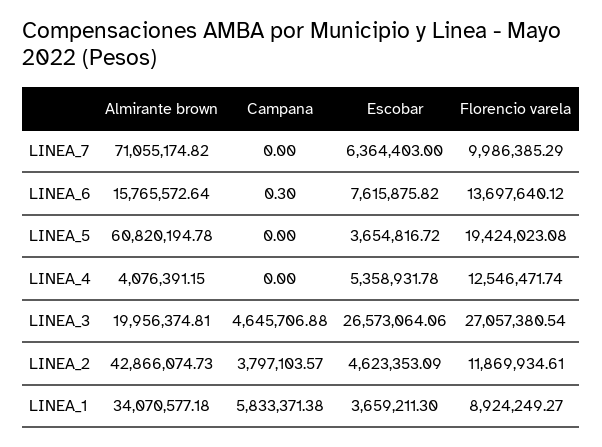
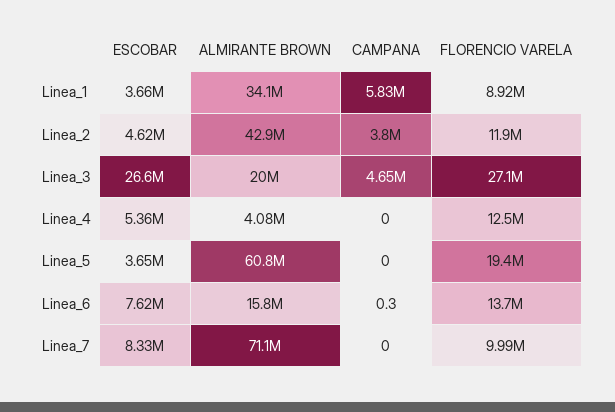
  {
    "Almirante brown": {
      "LINEA_7": 71055174.82,
      "LINEA_6": 15765572.64,
      "LINEA_5": 60820194.78,
      "LINEA_4": 4076391.15,
      "LINEA_3": 19956374.81,
      "LINEA_2": 42866074.73,
      "LINEA_1": 34070577.18
    },
    "Campana": {
      "LINEA_7": 0,
      "LINEA_6": 0.3,
      "LINEA_5": 0,
      "LINEA_4": 0,
      "LINEA_3": 4645706.88,
      "LINEA_2": 3797103.57,
      "LINEA_1": 5833371.38
    },
    "Escobar": {
-     "LINEA_7": 6364403,
+     "LINEA_7": 8330000,
      "LINEA_6": 7615875.82,
      "LINEA_5": 3654816.72,
      "LINEA_4": 5358931.78,
      "LINEA_3": 26573064.06,
      "LINEA_2": 4623353.09,
      "LINEA_1": 3659211.3
    },
    "Florencio varela": {
      "LINEA_7": 9986385.29,
      "LINEA_6": 13697640.12,
      "LINEA_5": 19424023.08,
      "LINEA_4": 12546471.74,
      "LINEA_3": 27057380.54,
      "LINEA_2": 11869934.61,
      "LINEA_1": 8924249.27
    }
  }

